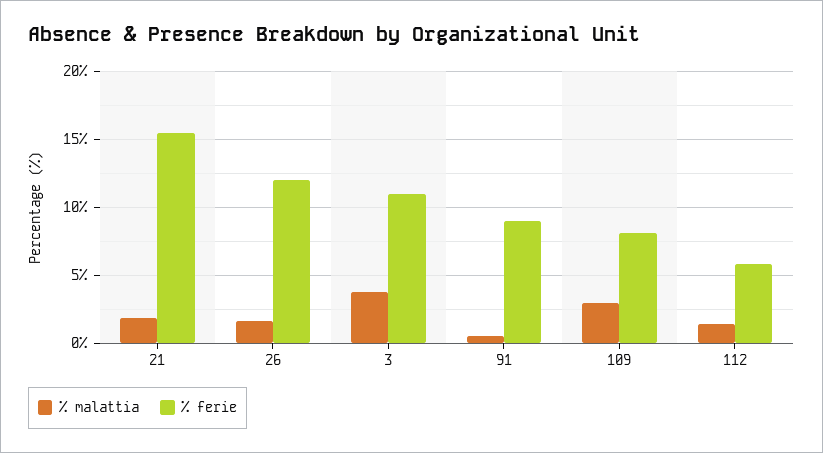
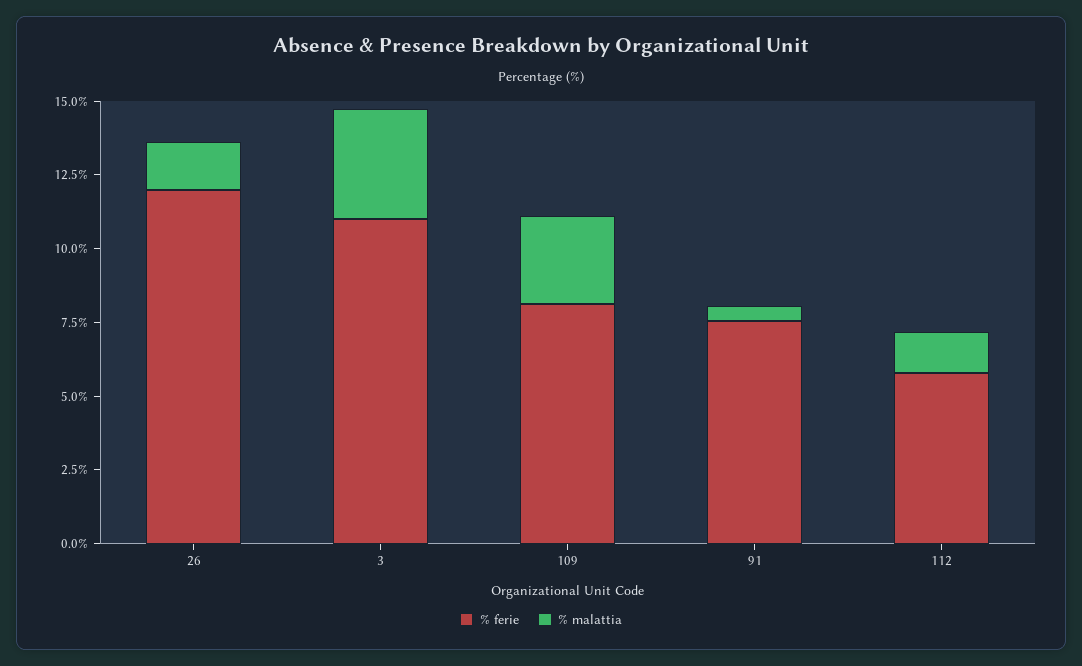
  {
    "% malattia": {
-     "21": 2,
      "26": 1.5,
      "3": 4,
      "91": 0.5,
      "109": 3,
      "112": 1.5
    },
    "% ferie": {
-     "21": 15.5,
      "26": 12,
      "3": 11,
-     "91": 9,
+     "91": 7.5,
      "109": 8,
      "112": 6
    }
  }

